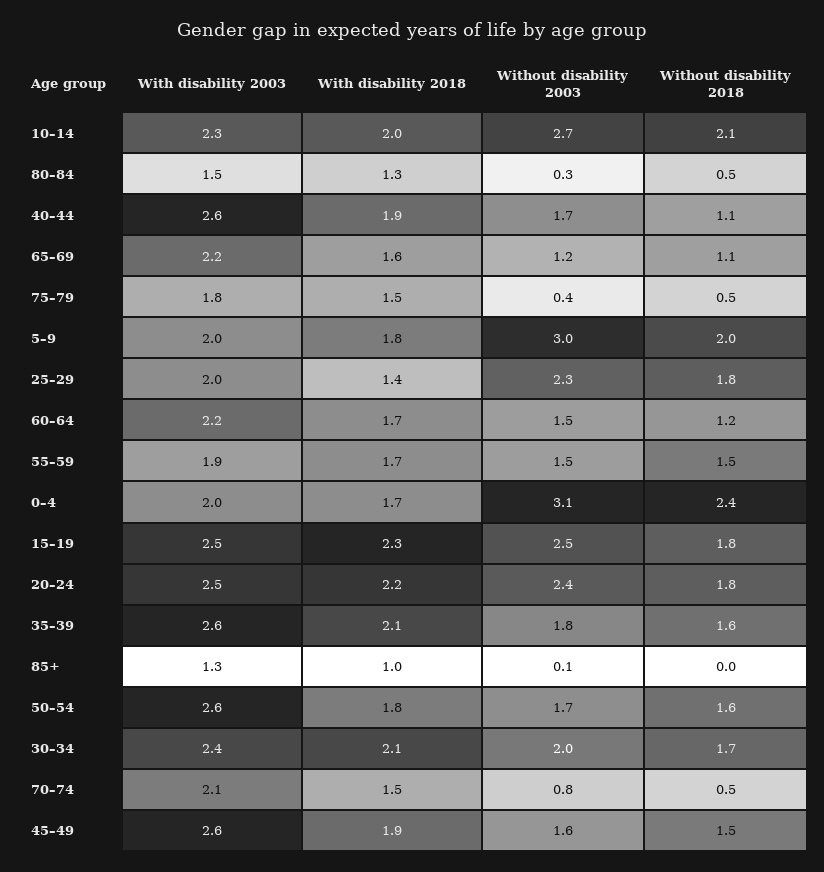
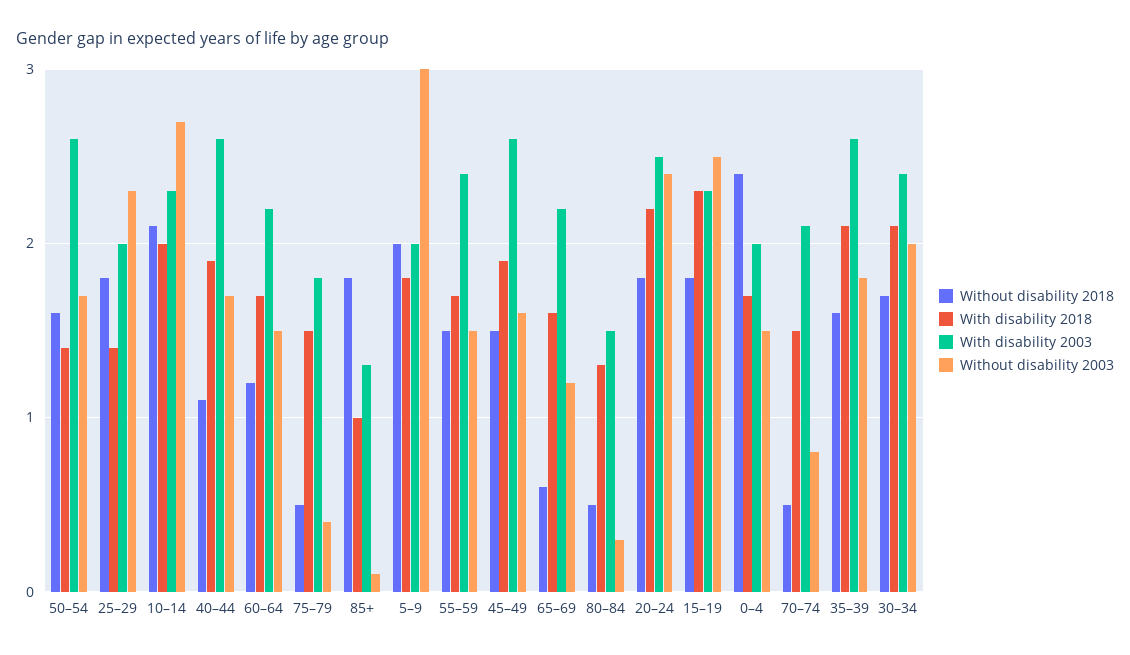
  {
    "With disability 2003": {
      "10–14": 2.3,
      "80–84": 1.5,
      "40–44": 2.6,
      "65–69": 2.2,
      "75–79": 1.8,
      "5–9": 2,
      "25–29": 2,
      "60–64": 2.2,
-     "55–59": 1.9,
+     "55–59": 2.4,
      "0–4": 2,
-     "15–19": 2.5,
+     "15–19": 2.3,
      "20–24": 2.5,
      "35–39": 2.6,
      "85+": 1.3,
      "50–54": 2.6,
      "30–34": 2.4,
      "70–74": 2.1,
      "45–49": 2.6
    },
    "With disability 2018": {
      "10–14": 2,
      "80–84": 1.3,
      "40–44": 1.9,
      "65–69": 1.6,
      "75–79": 1.5,
      "5–9": 1.8,
      "25–29": 1.4,
      "60–64": 1.7,
      "55–59": 1.7,
      "0–4": 1.7,
      "15–19": 2.3,
      "20–24": 2.2,
      "35–39": 2.1,
      "85+": 1,
-     "50–54": 1.8,
+     "50–54": 1.4,
      "30–34": 2.1,
      "70–74": 1.5,
      "45–49": 1.9
    },
    "Without disability 2003": {
      "10–14": 2.7,
      "80–84": 0.3,
      "40–44": 1.7,
      "65–69": 1.2,
      "75–79": 0.4,
      "5–9": 3,
      "25–29": 2.3,
      "60–64": 1.5,
      "55–59": 1.5,
-     "0–4": 3.1,
+     "0–4": 1.5,
      "15–19": 2.5,
      "20–24": 2.4,
      "35–39": 1.8,
      "85+": 0.1,
      "50–54": 1.7,
      "30–34": 2,
      "70–74": 0.8,
      "45–49": 1.6
    },
    "Without disability 2018": {
      "10–14": 2.1,
      "80–84": 0.5,
      "40–44": 1.1,
-     "65–69": 1.1,
+     "65–69": 0.6,
      "75–79": 0.5,
      "5–9": 2,
      "25–29": 1.8,
      "60–64": 1.2,
      "55–59": 1.5,
      "0–4": 2.4,
      "15–19": 1.8,
      "20–24": 1.8,
      "35–39": 1.6,
-     "85+": 0,
+     "85+": 1.8,
      "50–54": 1.6,
      "30–34": 1.7,
      "70–74": 0.5,
      "45–49": 1.5
    }
  }

